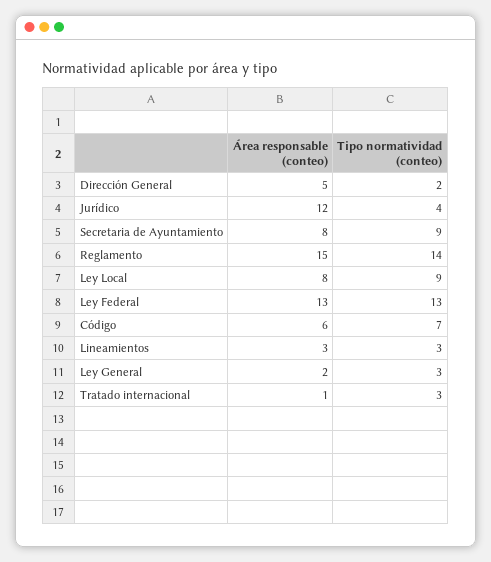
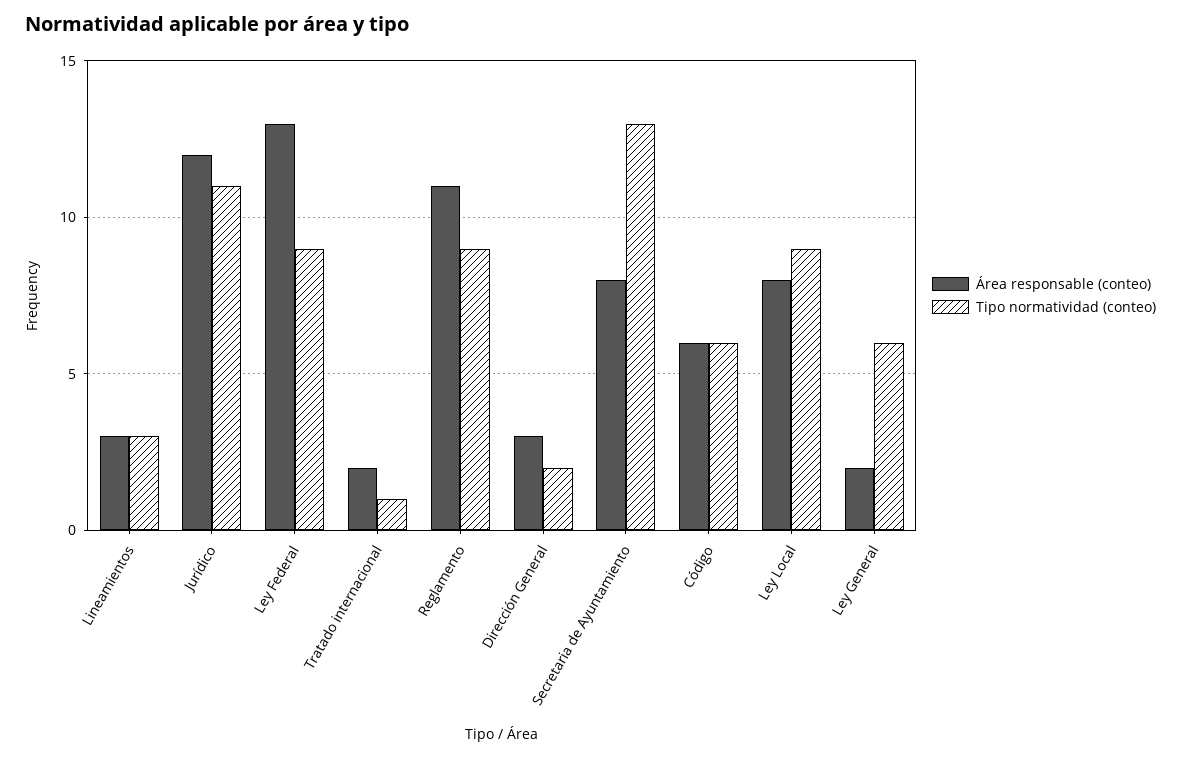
  {
    "Área responsable (conteo)": {
-     "Dirección General": 5,
+     "Dirección General": 3,
      "Jurídico": 12,
      "Secretaria de Ayuntamiento": 8,
-     "Reglamento": 15,
+     "Reglamento": 11,
      "Ley Local": 8,
      "Ley Federal": 13,
      "Código": 6,
      "Lineamientos": 3,
      "Ley General": 2,
-     "Tratado internacional": 1
+     "Tratado internacional": 2
    },
    "Tipo normatividad (conteo)": {
      "Dirección General": 2,
-     "Jurídico": 4,
+     "Jurídico": 11,
-     "Secretaria de Ayuntamiento": 9,
+     "Secretaria de Ayuntamiento": 13,
-     "Reglamento": 14,
+     "Reglamento": 9,
      "Ley Local": 9,
-     "Ley Federal": 13,
+     "Ley Federal": 9,
-     "Código": 7,
+     "Código": 6,
      "Lineamientos": 3,
-     "Ley General": 3,
+     "Ley General": 6,
-     "Tratado internacional": 3
+     "Tratado internacional": 1
    }
  }

